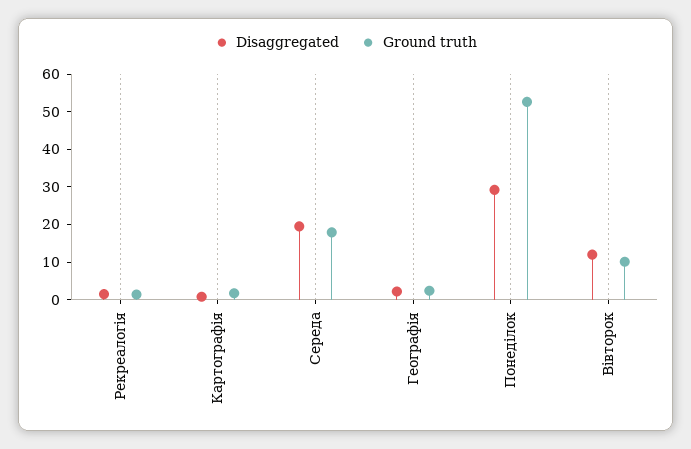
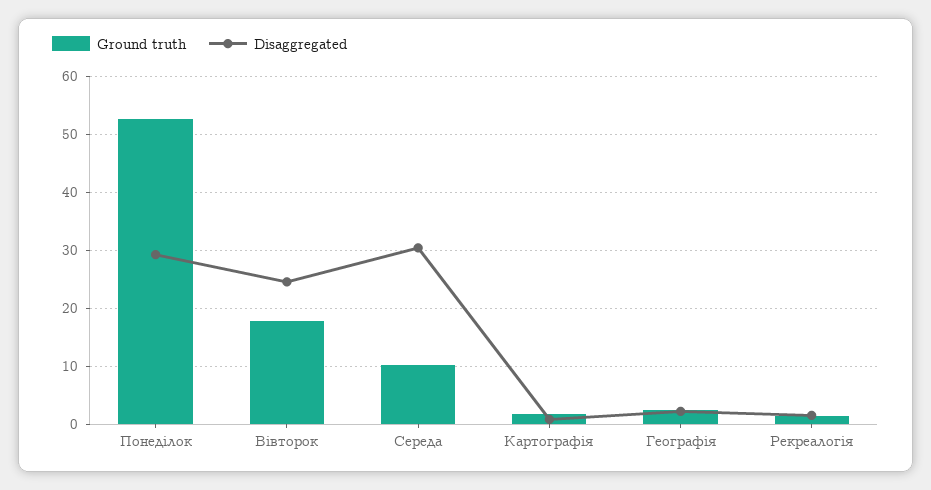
  {
    "Disaggregated": {
      "Рекреалогія": 2,
      "Картографія": 0,
-     "Середа": 20,
+     "Середа": 30,
      "Географія": 2,
      "Понеділок": 30,
-     "Вівторок": 12.5
+     "Вівторок": 24
    },
    "Ground truth": {
      "Рекреалогія": 2,
      "Картографія": 2,
-     "Середа": 17.5,
+     "Середа": 10,
      "Географія": 2,
      "Понеділок": 52,
-     "Вівторок": 10
+     "Вівторок": 18
    }
  }

